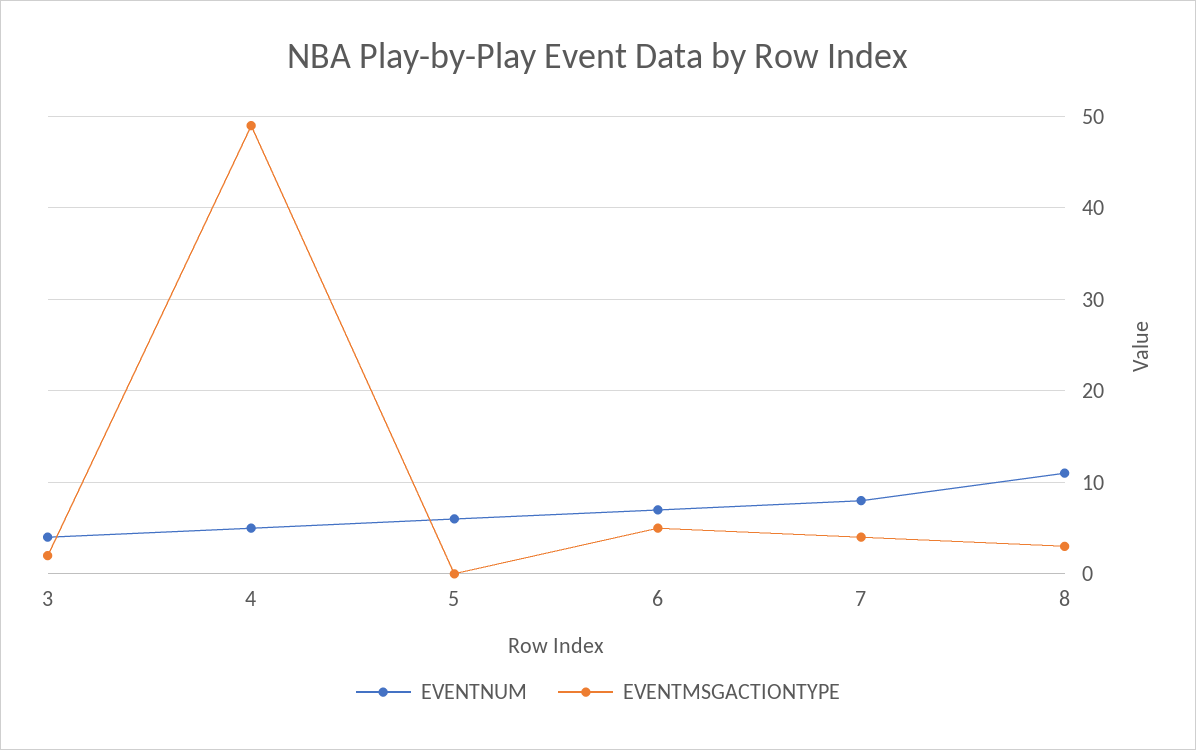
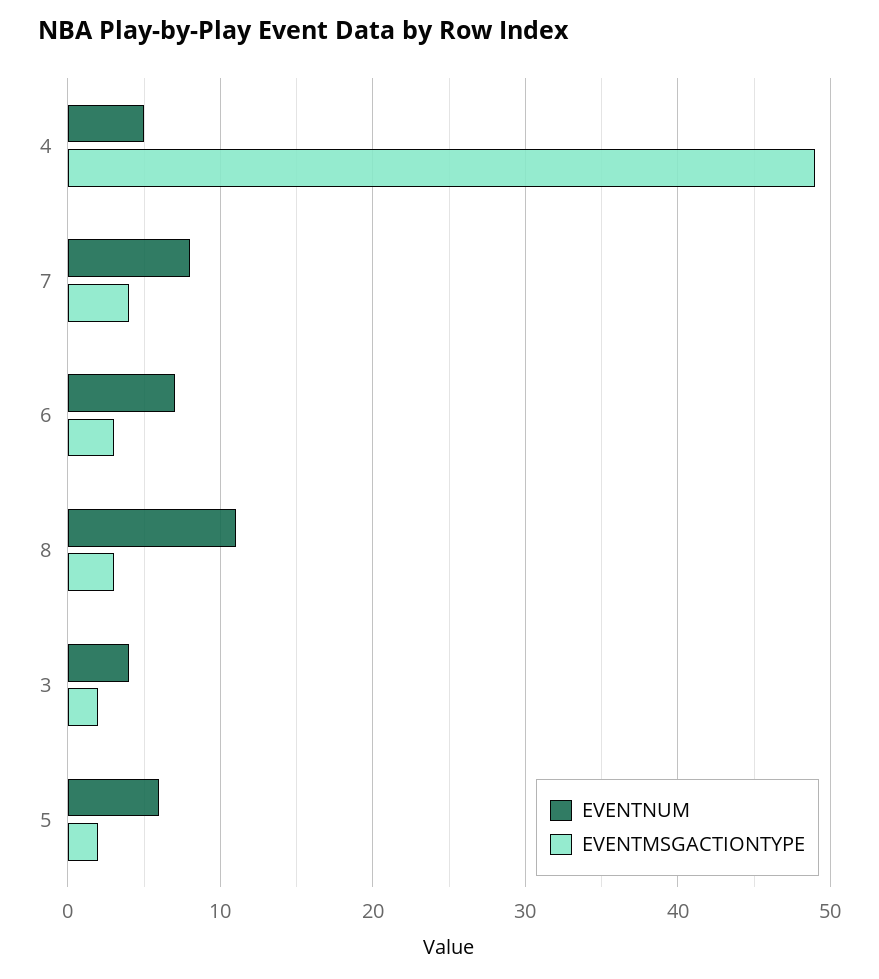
  {
    "EVENTNUM": {
      "3": 4,
      "4": 5,
      "5": 6,
      "6": 7,
      "7": 8,
      "8": 11
    },
    "EVENTMSGACTIONTYPE": {
      "3": 2,
      "4": 49,
-     "5": 0,
+     "5": 2,
-     "6": 5,
+     "6": 3,
      "7": 4,
      "8": 3
    }
  }

